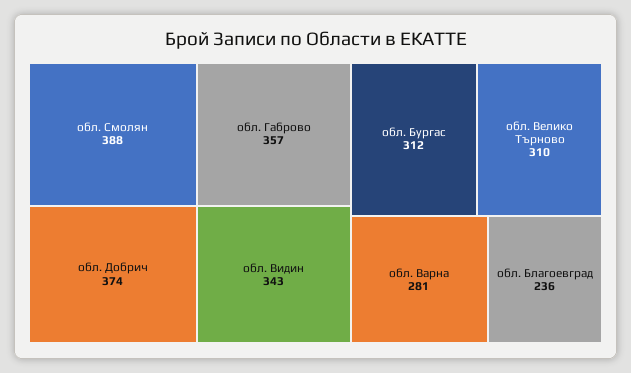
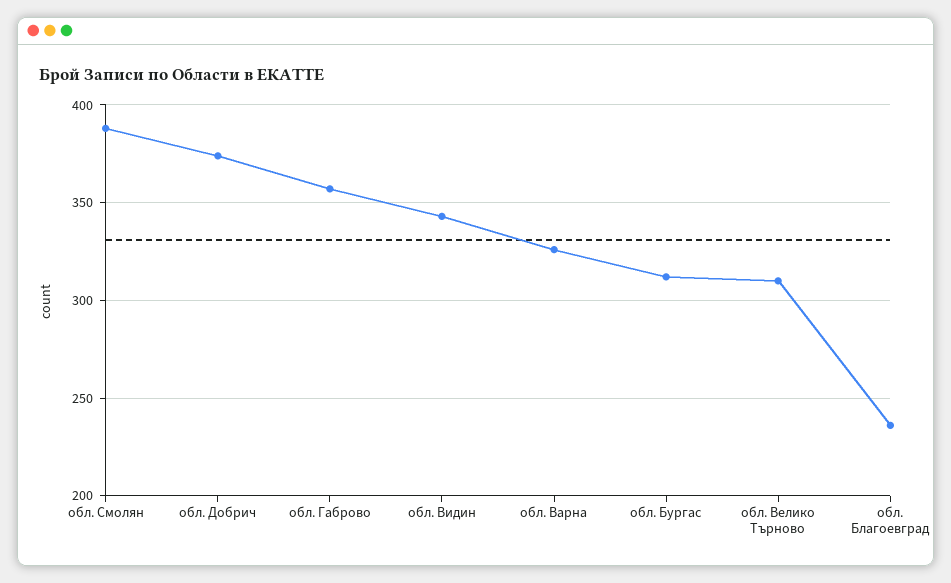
  {
    "обл. Смолян": 388,
    "обл. Добрич": 374,
    "обл. Габрово": 357,
    "обл. Видин": 343,
    "обл. Бургас": 312,
    "обл. Велико Търново": 310,
-   "обл. Варна": 281,
+   "обл. Варна": 325,
    "обл. Благоевград": 236
  }

